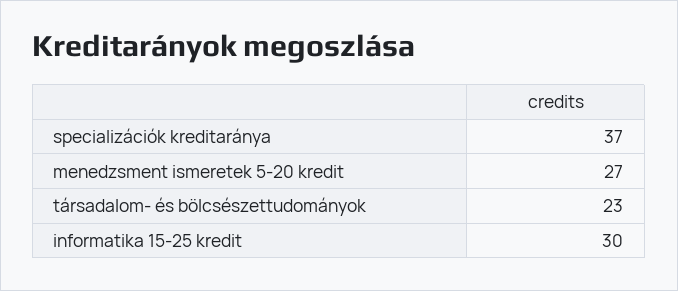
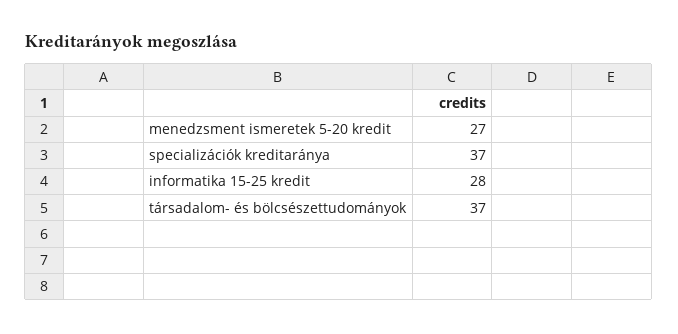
  {
    "specializációk kreditaránya": 37,
    "menedzsment ismeretek 5-20 kredit": 27,
-   "társadalom- és bölcsészettudományok": 23,
+   "társadalom- és bölcsészettudományok": 37,
-   "informatika 15-25 kredit": 30
+   "informatika 15-25 kredit": 28
  }

